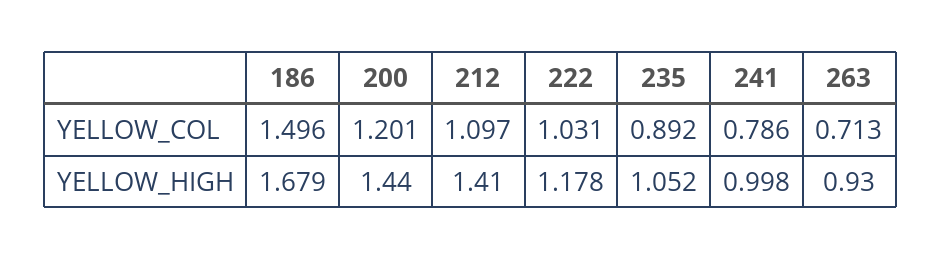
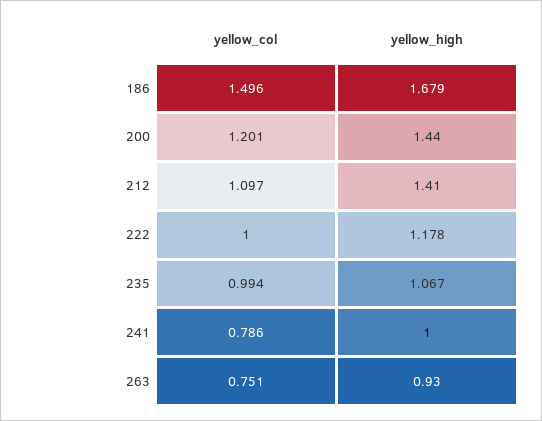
  {
    "186": {
      "YELLOW_COL": 1.496,
      "YELLOW_HIGH": 1.679
    },
    "200": {
      "YELLOW_COL": 1.201,
      "YELLOW_HIGH": 1.44
    },
    "212": {
      "YELLOW_COL": 1.097,
      "YELLOW_HIGH": 1.41
    },
    "222": {
-     "YELLOW_COL": 1.031,
+     "YELLOW_COL": 1,
      "YELLOW_HIGH": 1.178
    },
    "235": {
-     "YELLOW_COL": 0.892,
+     "YELLOW_COL": 0.994,
-     "YELLOW_HIGH": 1.052
+     "YELLOW_HIGH": 1.067
    },
    "241": {
      "YELLOW_COL": 0.786,
-     "YELLOW_HIGH": 0.998
+     "YELLOW_HIGH": 1
    },
    "263": {
-     "YELLOW_COL": 0.713,
+     "YELLOW_COL": 0.751,
      "YELLOW_HIGH": 0.93
    }
  }

